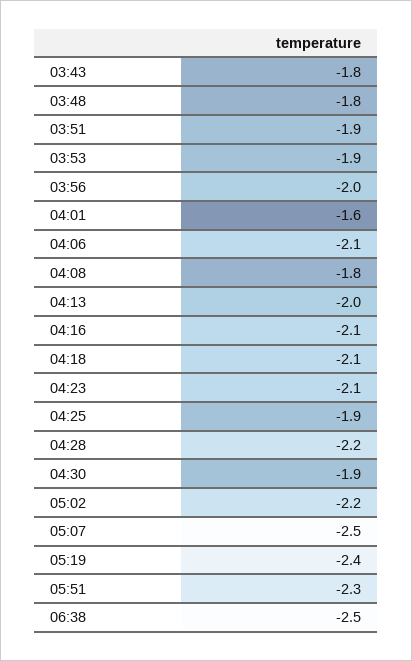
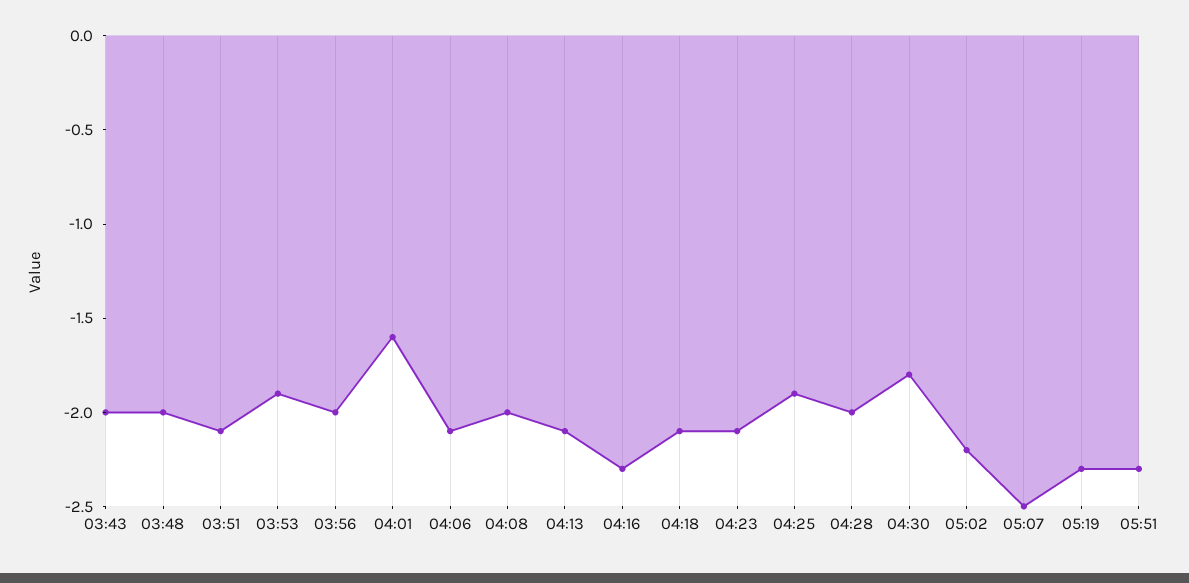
  {
-   "03:43": -1.8,
+   "03:43": -2,
-   "03:48": -1.8,
+   "03:48": -2,
-   "03:51": -1.9,
+   "03:51": -2.1,
    "03:53": -1.9,
    "03:56": -2,
    "04:01": -1.6,
    "04:06": -2.1,
-   "04:08": -1.8,
+   "04:08": -2,
-   "04:13": -2,
+   "04:13": -2.1,
-   "04:16": -2.1,
+   "04:16": -2.3,
    "04:18": -2.1,
    "04:23": -2.1,
    "04:25": -1.9,
-   "04:28": -2.2,
+   "04:28": -2,
-   "04:30": -1.9,
+   "04:30": -1.8,
    "05:02": -2.2,
    "05:07": -2.5,
-   "05:19": -2.4,
+   "05:19": -2.3,
-   "05:51": -2.3,
+   "05:51": -2.3
-   "06:38": -2.5
  }

